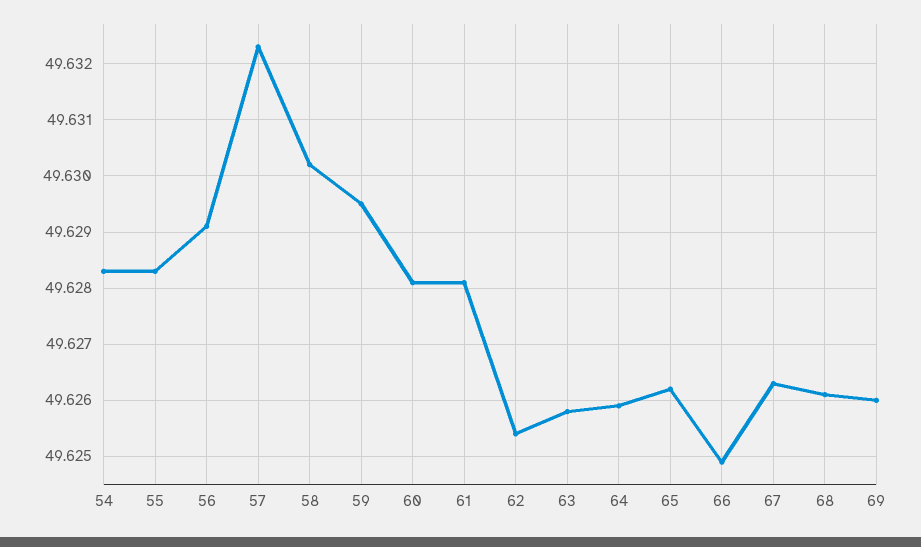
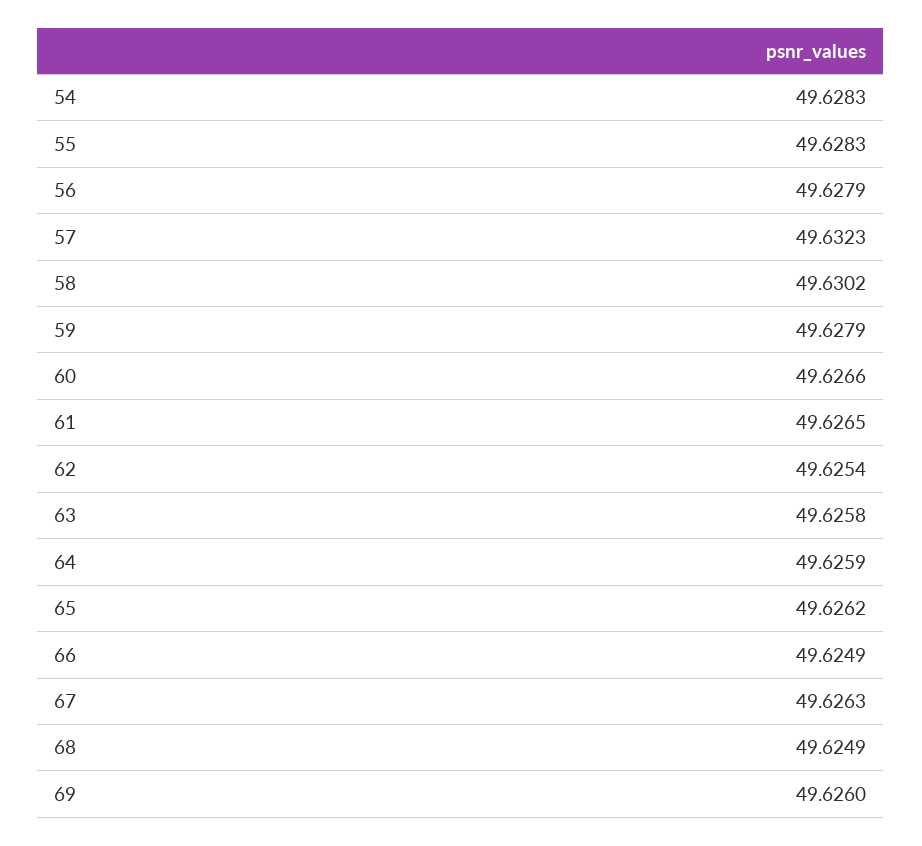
  {
    "54": 49.6283,
    "55": 49.6283,
-   "56": 49.629,
+   "56": 49.6279,
    "57": 49.6323,
    "58": 49.6302,
-   "59": 49.6295,
+   "59": 49.6279,
-   "60": 49.628,
+   "60": 49.6266,
-   "61": 49.628,
+   "61": 49.6265,
    "62": 49.6254,
    "63": 49.6258,
    "64": 49.6259,
    "65": 49.6262,
    "66": 49.6249,
    "67": 49.6263,
-   "68": 49.626,
+   "68": 49.6249,
    "69": 49.626
  }

